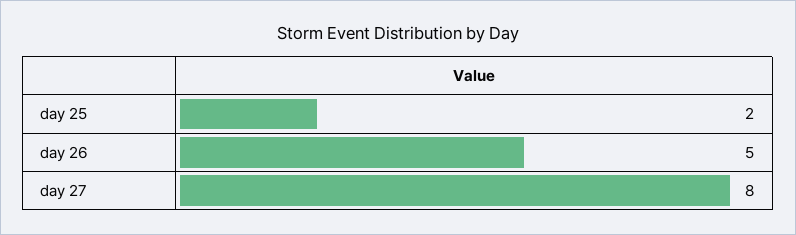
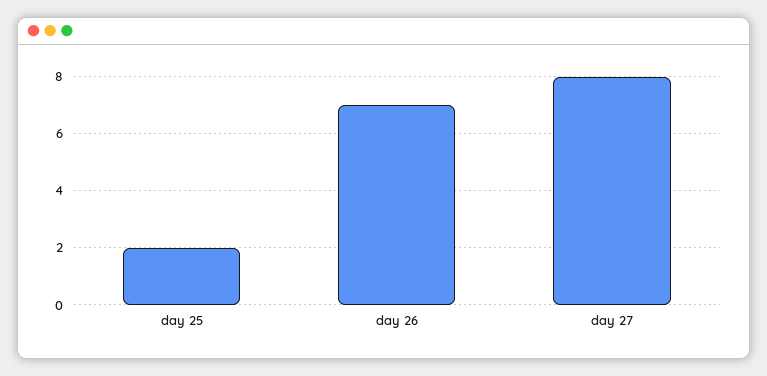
  {
    "day 25": 2,
-   "day 26": 5,
+   "day 26": 7,
    "day 27": 8
  }

